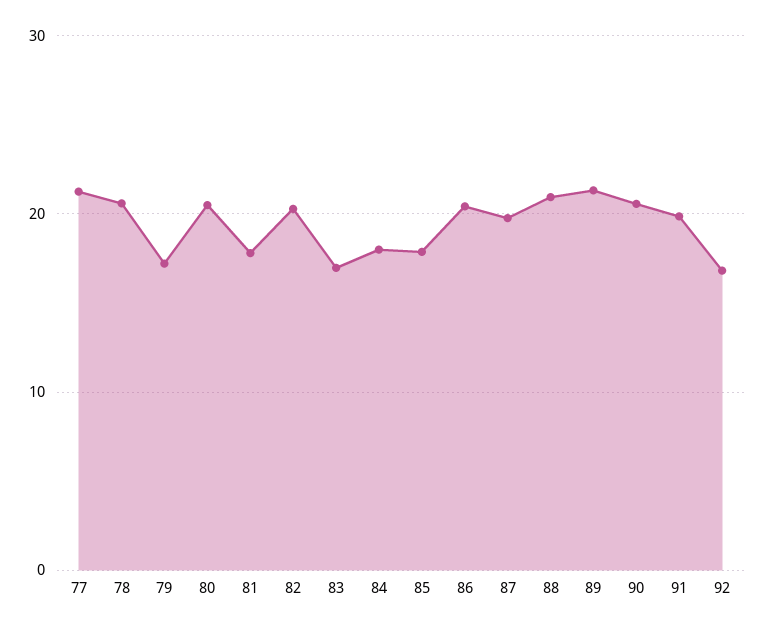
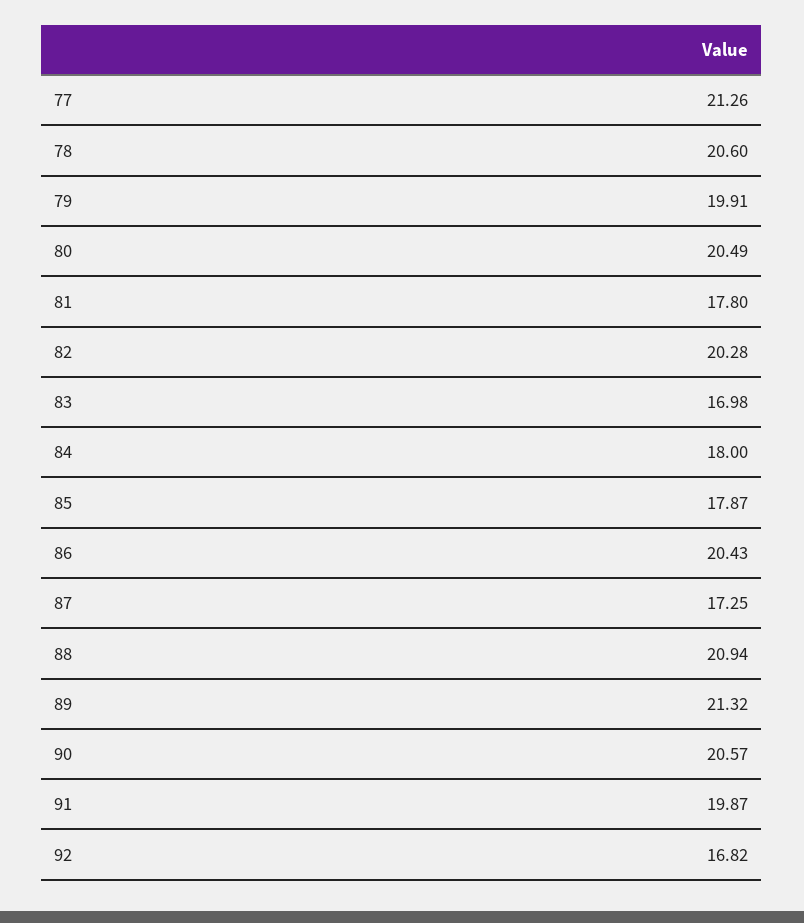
  {
    "77": 21.26,
    "78": 20.6,
-   "79": 17,
+   "79": 19.91,
    "80": 20.49,
    "81": 17.8,
    "82": 20.28,
    "83": 16.98,
    "84": 18,
    "85": 17.87,
    "86": 20.43,
-   "87": 20,
+   "87": 17.25,
    "88": 20.94,
    "89": 21.32,
    "90": 20.57,
    "91": 19.87,
    "92": 16.82
  }

